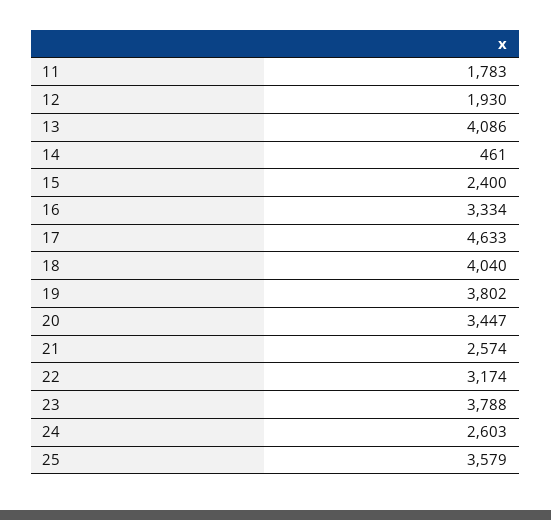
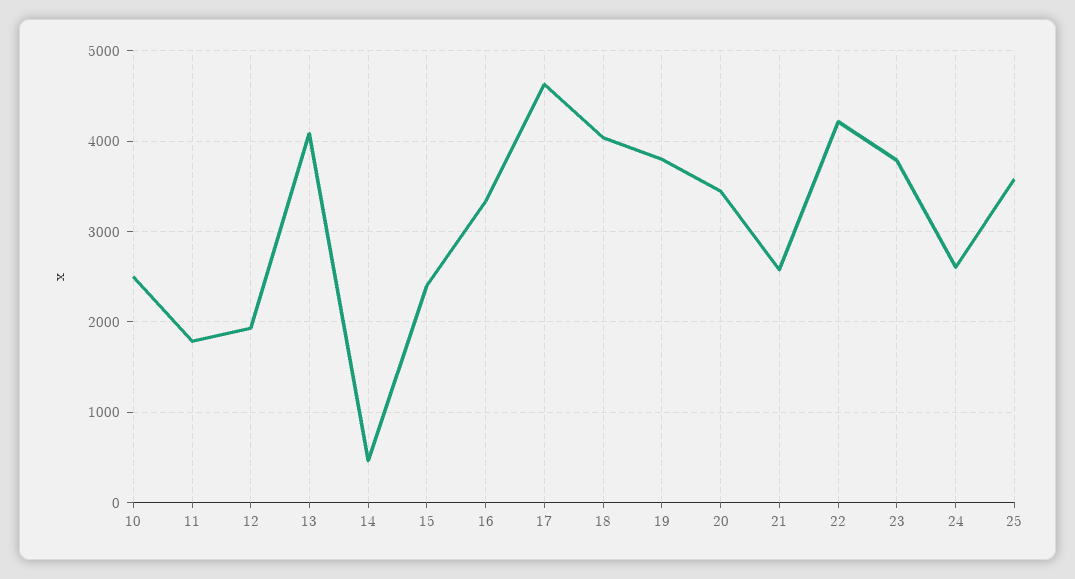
  {
    "11": 1783,
    "12": 1930,
    "13": 4086,
    "14": 461,
    "15": 2400,
    "16": 3334,
    "17": 4633,
    "18": 4040,
    "19": 3802,
    "20": 3447,
    "21": 2574,
-   "22": 3174,
+   "22": 4200,
    "23": 3788,
    "24": 2603,
-   "25": 3579
+   "25": 3579,
+   "10": 2500
  }

